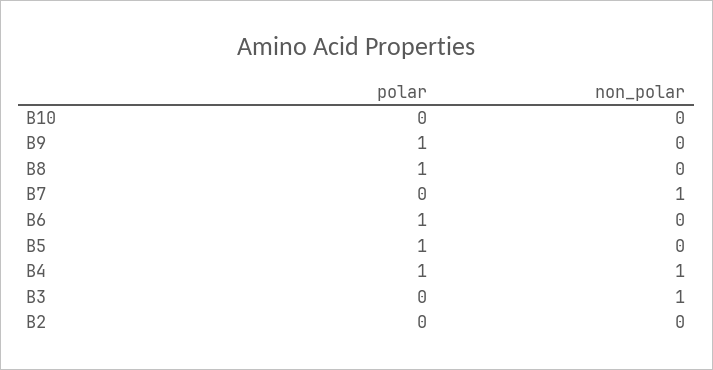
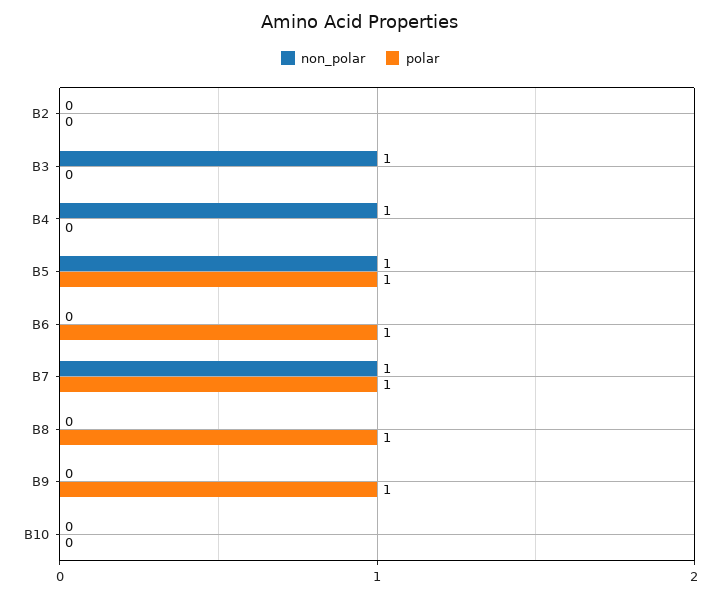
  {
    "polar": {
      "B10": 0,
      "B9": 1,
      "B8": 1,
-     "B7": 0,
+     "B7": 1,
      "B6": 1,
      "B5": 1,
-     "B4": 1,
+     "B4": 0,
      "B3": 0,
      "B2": 0
    },
    "non_polar": {
      "B10": 0,
      "B9": 0,
      "B8": 0,
      "B7": 1,
      "B6": 0,
-     "B5": 0,
+     "B5": 1,
      "B4": 1,
      "B3": 1,
      "B2": 0
    }
  }

